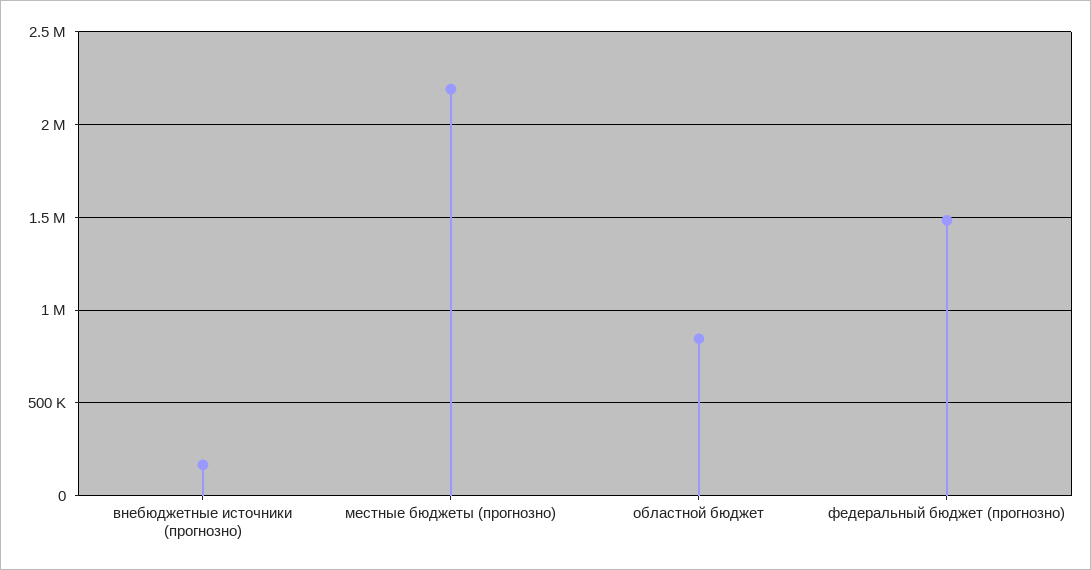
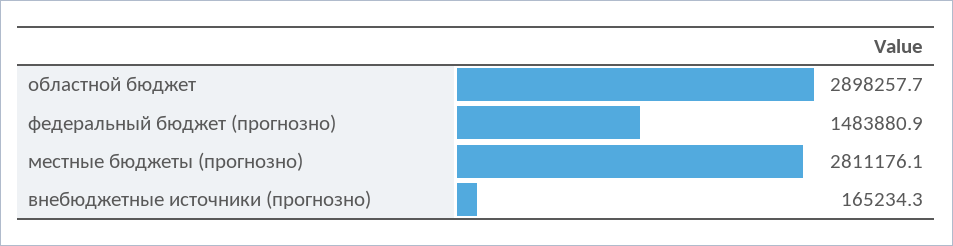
  {
    "внебюджетные источники (прогнозно)": 165234.3,
-   "местные бюджеты (прогнозно)": 2200000,
+   "местные бюджеты (прогнозно)": 2811176.1,
-   "областной бюджет": 850000,
+   "областной бюджет": 2898257.7,
    "федеральный бюджет (прогнозно)": 1483880.9
  }

